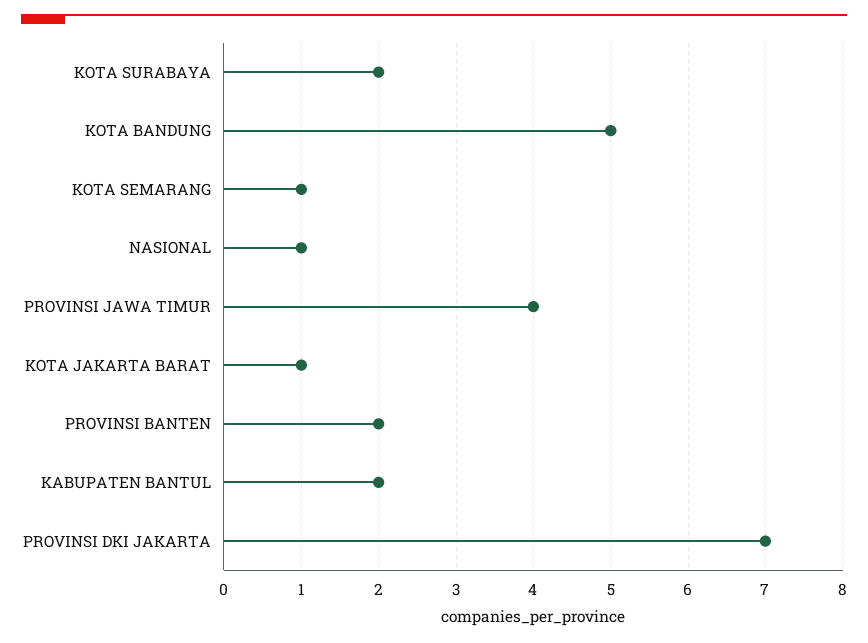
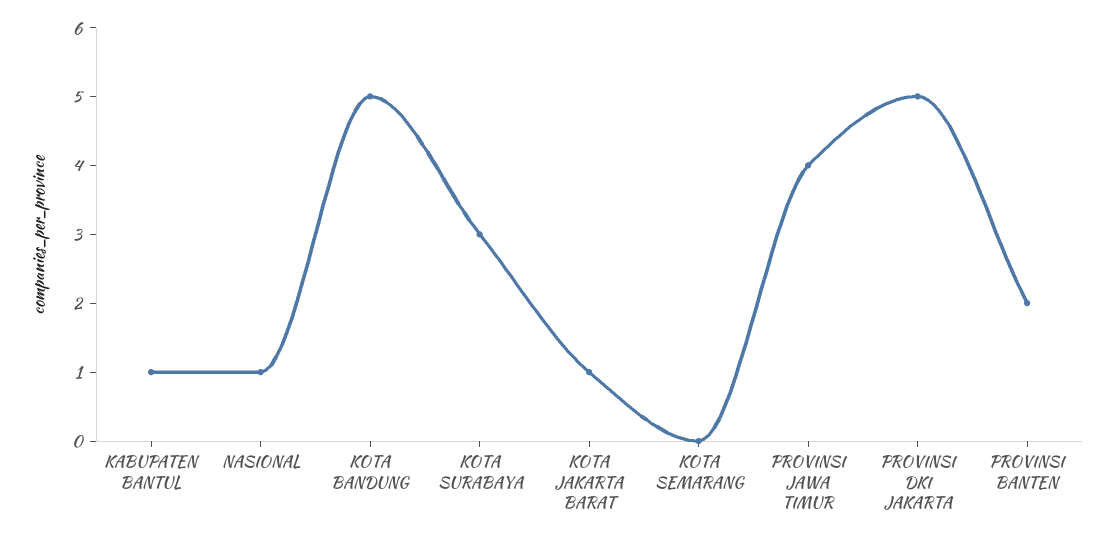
  {
-   "KOTA SURABAYA": 2,
+   "KOTA SURABAYA": 3,
    "KOTA BANDUNG": 5,
-   "KOTA SEMARANG": 1,
+   "KOTA SEMARANG": 0,
    "NASIONAL": 1,
    "PROVINSI JAWA TIMUR": 4,
    "KOTA JAKARTA BARAT": 1,
    "PROVINSI BANTEN": 2,
-   "KABUPATEN BANTUL": 2,
+   "KABUPATEN BANTUL": 1,
-   "PROVINSI DKI JAKARTA": 7
+   "PROVINSI DKI JAKARTA": 5
  }

